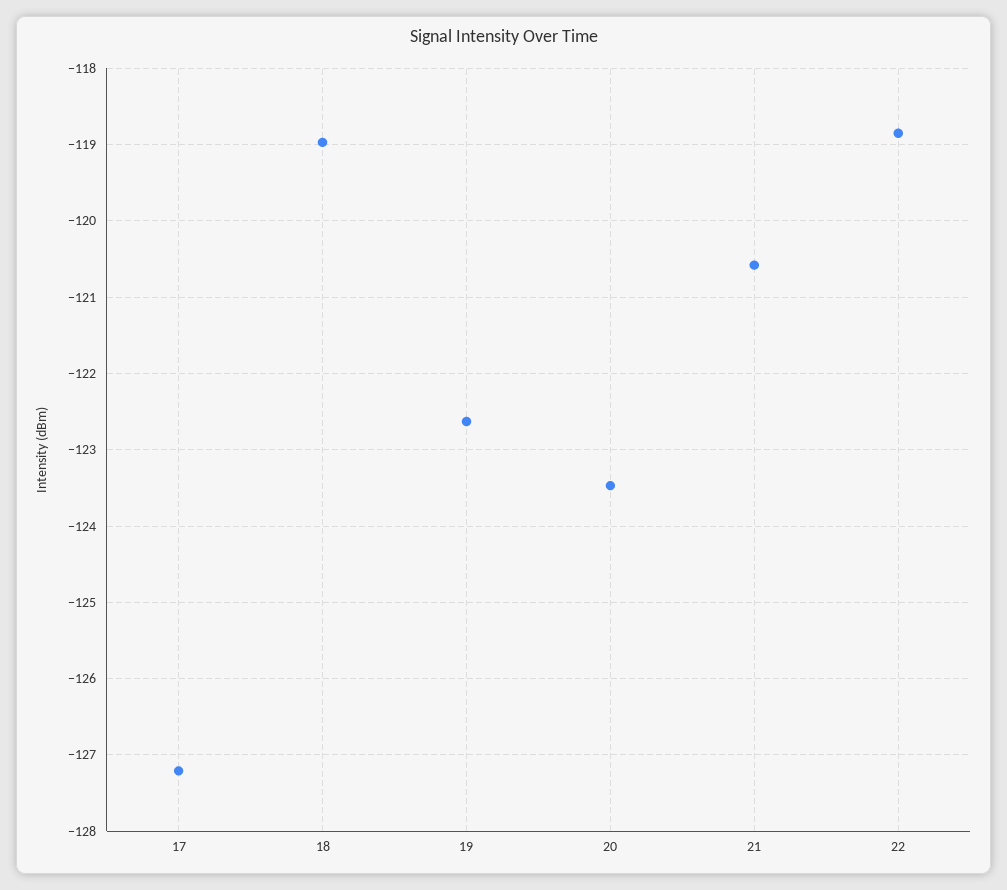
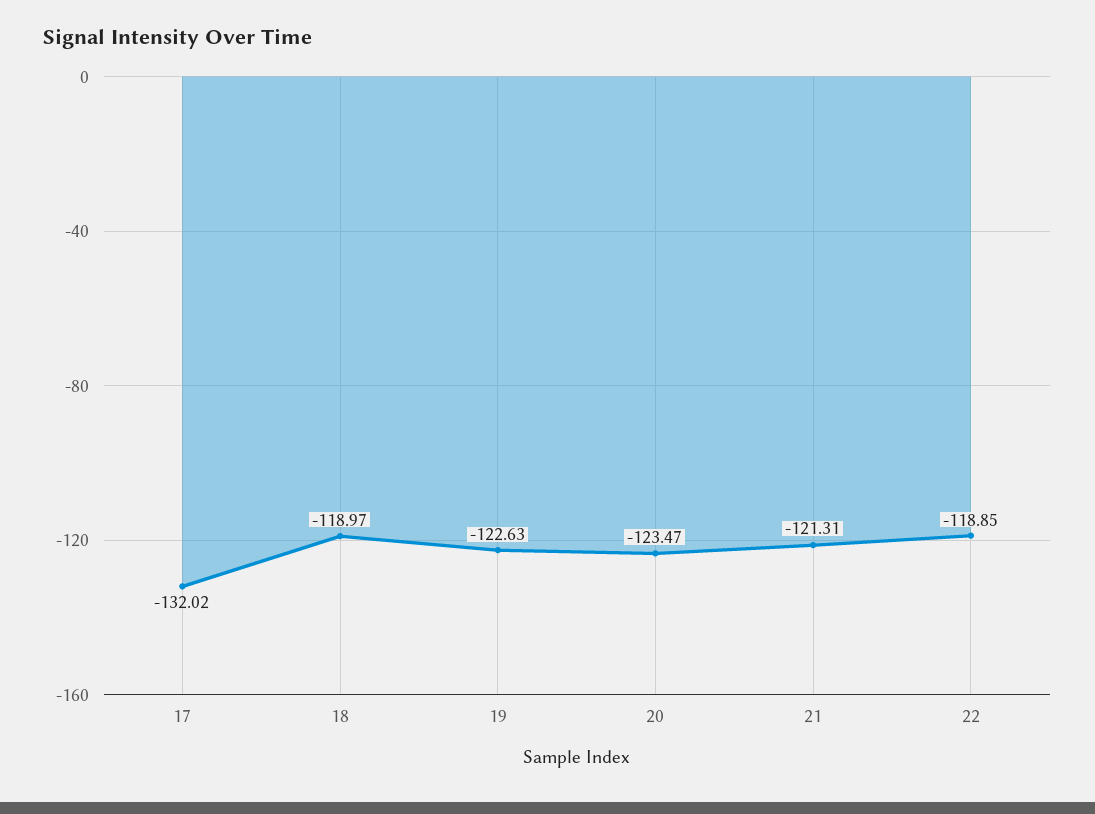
  {
-   "17": -127.2,
+   "17": -132.02,
    "18": -118.97,
    "19": -122.63,
    "20": -123.47,
-   "21": -120.6,
+   "21": -121.31,
    "22": -118.85
  }

